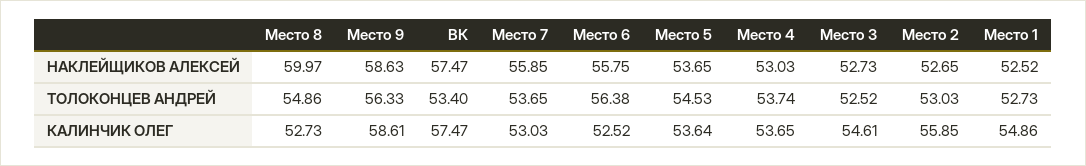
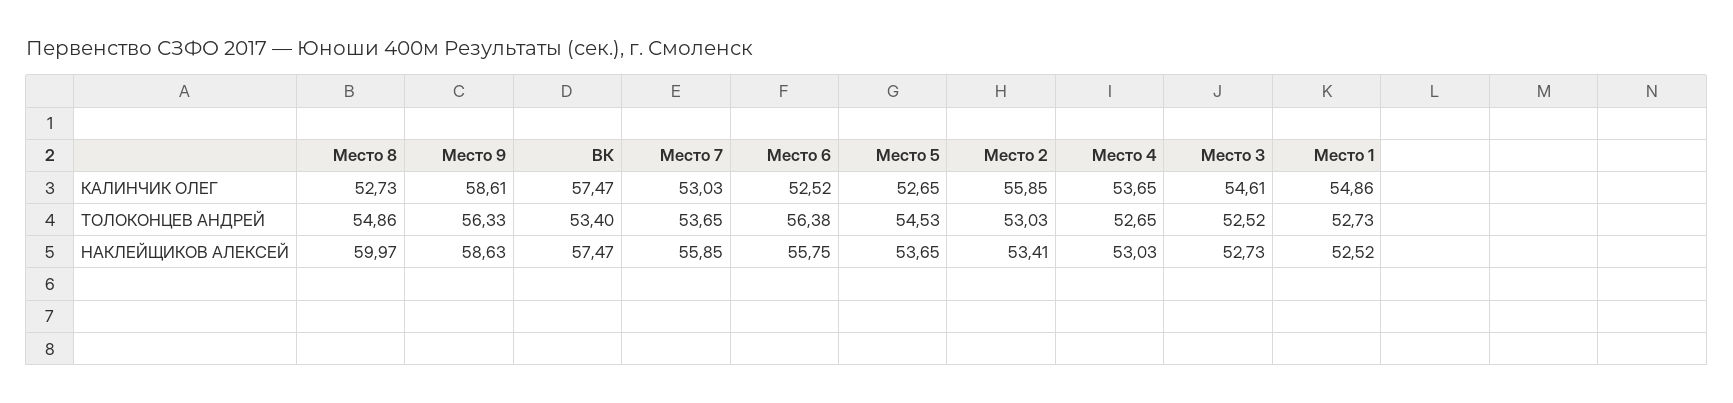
  {
    "Место 8": {
      "НАКЛЕЙЩИКОВ АЛЕКСЕЙ": 59.97,
      "ТОЛОКОНЦЕВ АНДРЕЙ": 54.86,
      "КАЛИНЧИК ОЛЕГ": 52.73
    },
    "Место 9": {
      "НАКЛЕЙЩИКОВ АЛЕКСЕЙ": 58.63,
      "ТОЛОКОНЦЕВ АНДРЕЙ": 56.33,
      "КАЛИНЧИК ОЛЕГ": 58.61
    },
    "ВК": {
      "НАКЛЕЙЩИКОВ АЛЕКСЕЙ": 57.47,
      "ТОЛОКОНЦЕВ АНДРЕЙ": 53.4,
      "КАЛИНЧИК ОЛЕГ": 57.47
    },
    "Место 7": {
      "НАКЛЕЙЩИКОВ АЛЕКСЕЙ": 55.85,
      "ТОЛОКОНЦЕВ АНДРЕЙ": 53.65,
      "КАЛИНЧИК ОЛЕГ": 53.03
    },
    "Место 6": {
      "НАКЛЕЙЩИКОВ АЛЕКСЕЙ": 55.75,
      "ТОЛОКОНЦЕВ АНДРЕЙ": 56.38,
      "КАЛИНЧИК ОЛЕГ": 52.52
    },
    "Место 5": {
      "НАКЛЕЙЩИКОВ АЛЕКСЕЙ": 53.65,
      "ТОЛОКОНЦЕВ АНДРЕЙ": 54.53,
-     "КАЛИНЧИК ОЛЕГ": 53.64
+     "КАЛИНЧИК ОЛЕГ": 52.65
    },
    "Место 4": {
      "НАКЛЕЙЩИКОВ АЛЕКСЕЙ": 53.03,
-     "ТОЛОКОНЦЕВ АНДРЕЙ": 53.74,
+     "ТОЛОКОНЦЕВ АНДРЕЙ": 52.65,
      "КАЛИНЧИК ОЛЕГ": 53.65
    },
    "Место 3": {
      "НАКЛЕЙЩИКОВ АЛЕКСЕЙ": 52.73,
      "ТОЛОКОНЦЕВ АНДРЕЙ": 52.52,
      "КАЛИНЧИК ОЛЕГ": 54.61
    },
    "Место 2": {
-     "НАКЛЕЙЩИКОВ АЛЕКСЕЙ": 52.65,
+     "НАКЛЕЙЩИКОВ АЛЕКСЕЙ": 53.41,
      "ТОЛОКОНЦЕВ АНДРЕЙ": 53.03,
      "КАЛИНЧИК ОЛЕГ": 55.85
    },
    "Место 1": {
      "НАКЛЕЙЩИКОВ АЛЕКСЕЙ": 52.52,
      "ТОЛОКОНЦЕВ АНДРЕЙ": 52.73,
      "КАЛИНЧИК ОЛЕГ": 54.86
    }
  }

